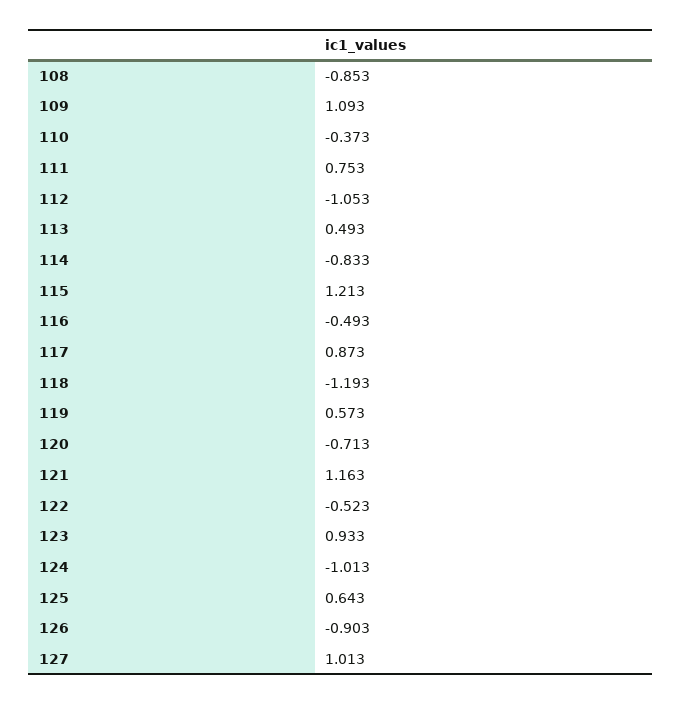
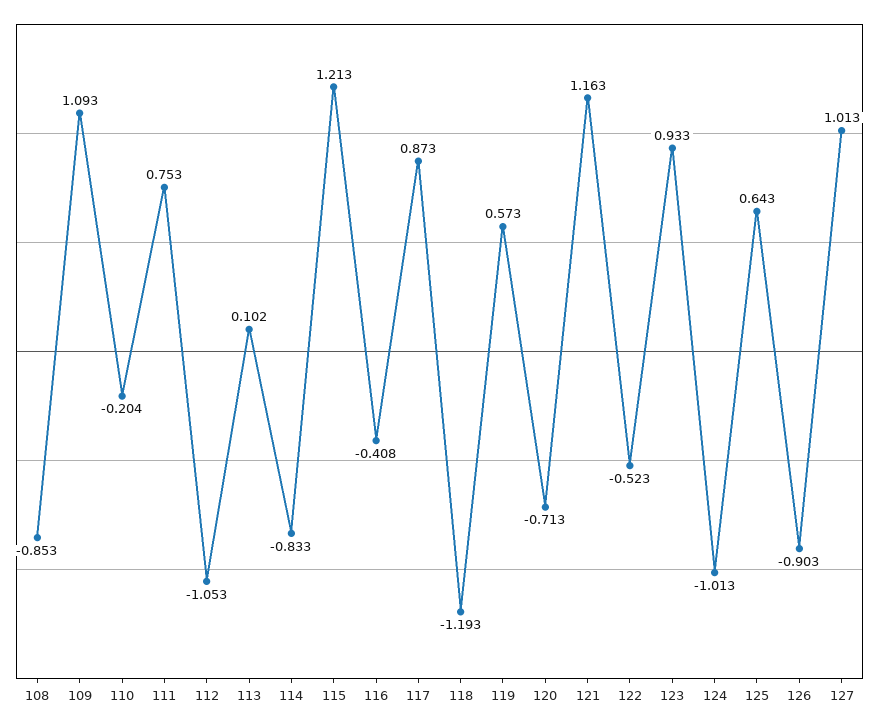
  {
    "108": -0.853,
    "109": 1.093,
-   "110": -0.373,
+   "110": -0.204,
    "111": 0.753,
    "112": -1.053,
-   "113": 0.493,
+   "113": 0.102,
    "114": -0.833,
    "115": 1.213,
-   "116": -0.493,
+   "116": -0.408,
    "117": 0.873,
    "118": -1.193,
    "119": 0.573,
    "120": -0.713,
    "121": 1.163,
    "122": -0.523,
    "123": 0.933,
    "124": -1.013,
    "125": 0.643,
    "126": -0.903,
    "127": 1.013
  }

